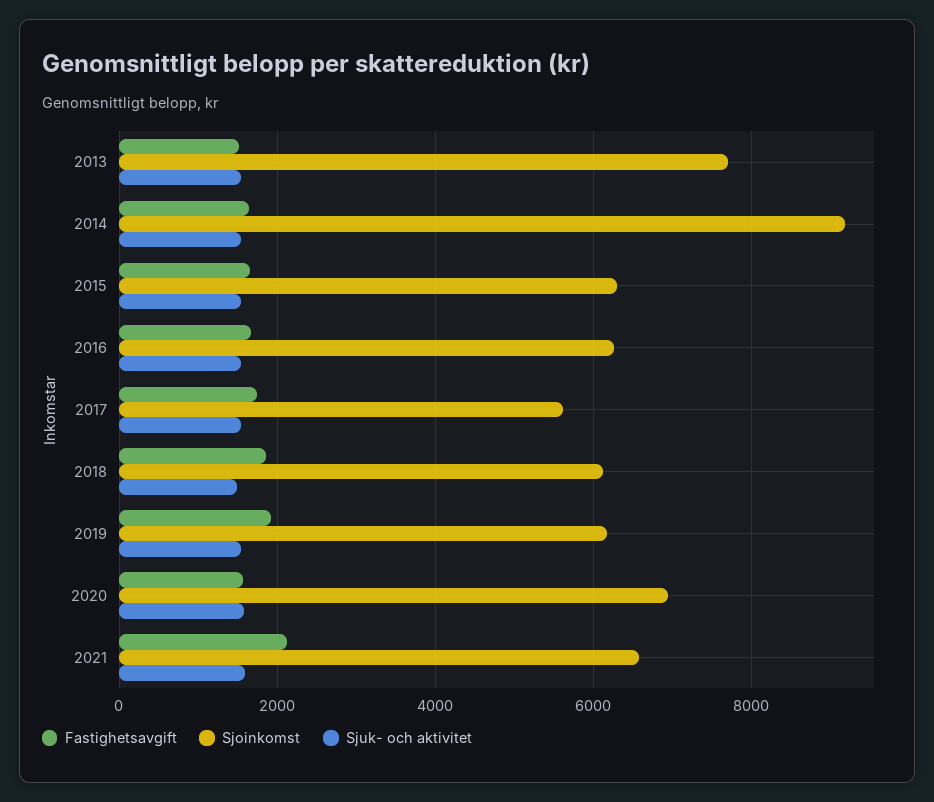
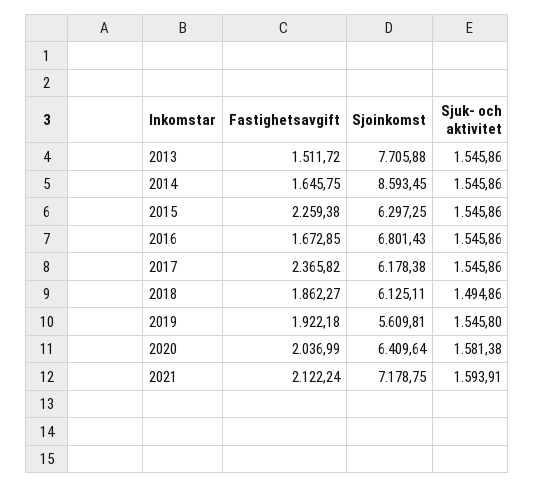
  {
    "Fastighetsavgift": {
      "2013": 1511.72,
      "2014": 1645.75,
-     "2015": 1600,
+     "2015": 2259.38,
      "2016": 1672.85,
-     "2017": 1800,
+     "2017": 2365.82,
      "2018": 1862.27,
      "2019": 1922.18,
-     "2020": 1600,
+     "2020": 2036.99,
      "2021": 2122.24
    },
    "Sjoinkomst": {
      "2013": 7705.88,
-     "2014": 9200,
+     "2014": 8593.45,
      "2015": 6297.25,
-     "2016": 6200,
+     "2016": 6801.43,
-     "2017": 5600,
+     "2017": 6178.38,
      "2018": 6125.11,
-     "2019": 6200,
+     "2019": 5609.81,
-     "2020": 7000,
+     "2020": 6409.64,
-     "2021": 6600
+     "2021": 7178.75
    },
    "Sjuk- och aktivitet": {
      "2013": 1545.86,
      "2014": 1545.86,
      "2015": 1545.86,
      "2016": 1545.86,
      "2017": 1545.86,
      "2018": 1494.86,
      "2019": 1545.8,
      "2020": 1581.38,
      "2021": 1593.91
    }
  }

